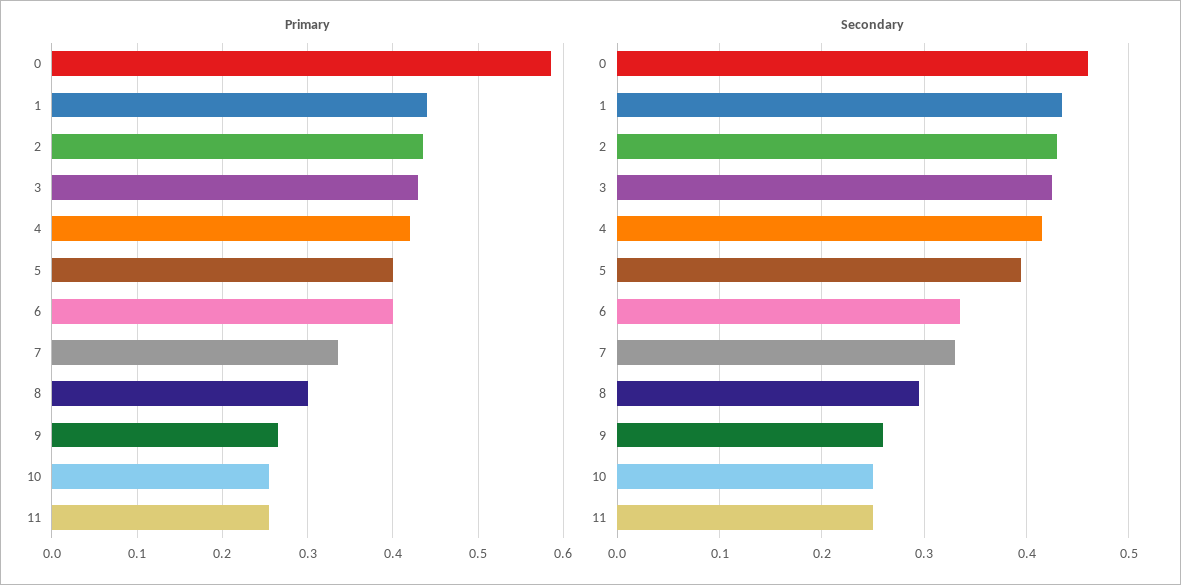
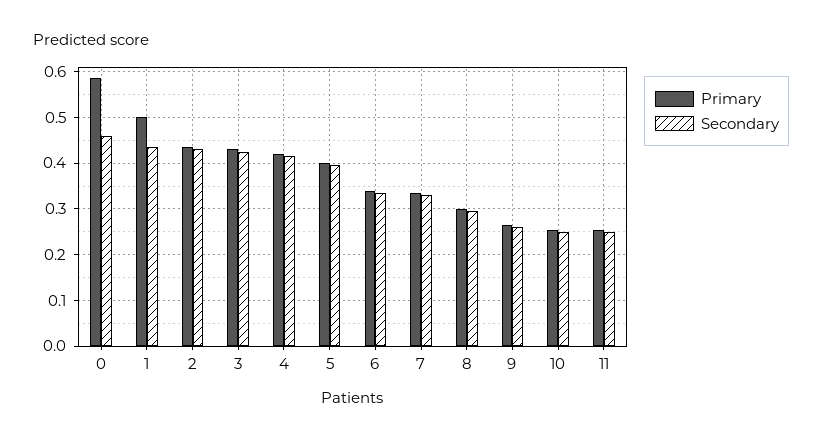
  {
    "Primary": {
      "0": 0.59,
-     "1": 0.44,
+     "1": 0.5,
      "2": 0.44,
      "3": 0.43,
      "4": 0.42,
      "5": 0.4,
-     "6": 0.4,
+     "6": 0.34,
      "7": 0.34,
      "8": 0.3,
      "9": 0.27,
      "10": 0.26,
      "11": 0.26
    },
    "Secondary": {
      "0": 0.46,
      "1": 0.44,
      "2": 0.43,
      "3": 0.43,
      "4": 0.42,
      "5": 0.4,
      "6": 0.34,
      "7": 0.33,
      "8": 0.3,
      "9": 0.26,
      "10": 0.25,
      "11": 0.25
    }
  }

